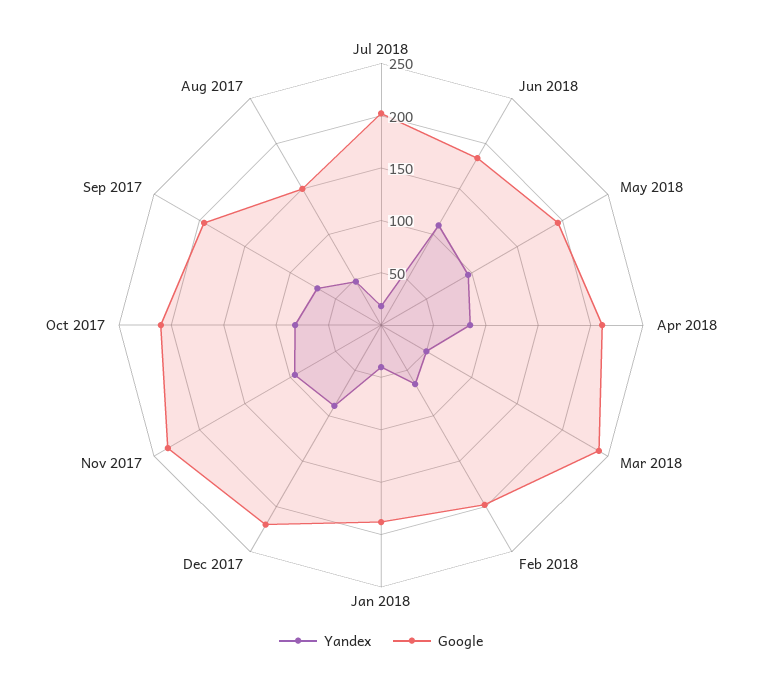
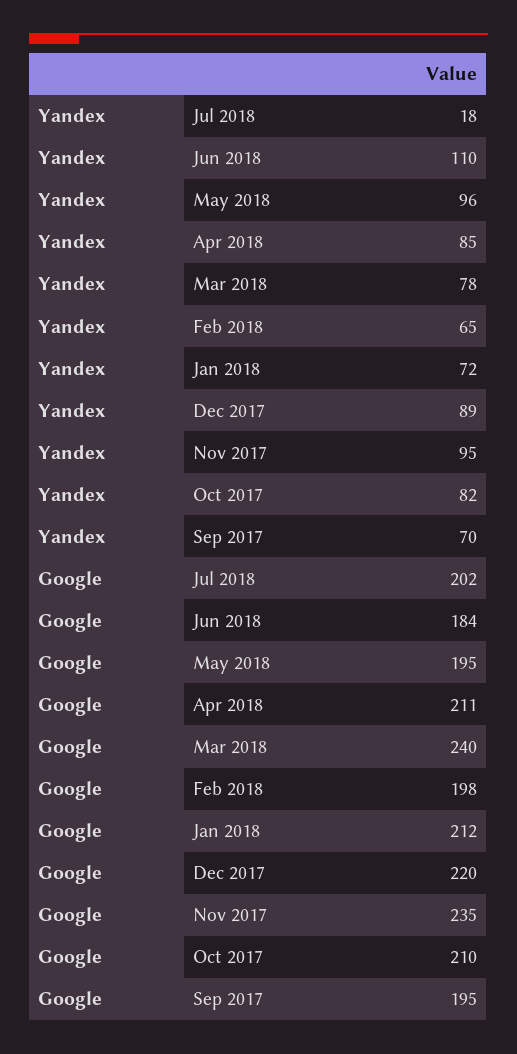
  {
    "Yandex": {
      "Jul 2018": 18,
      "Jun 2018": 110,
      "May 2018": 96,
      "Apr 2018": 85,
-     "Mar 2018": 50,
+     "Mar 2018": 78,
      "Feb 2018": 65,
-     "Jan 2018": 40,
+     "Jan 2018": 72,
      "Dec 2017": 89,
      "Nov 2017": 95,
      "Oct 2017": 82,
-     "Sep 2017": 70,
+     "Sep 2017": 70
-     "Aug 2017": 50
    },
    "Google": {
      "Jul 2018": 202,
      "Jun 2018": 184,
      "May 2018": 195,
      "Apr 2018": 211,
      "Mar 2018": 240,
      "Feb 2018": 198,
-     "Jan 2018": 190,
+     "Jan 2018": 212,
      "Dec 2017": 220,
      "Nov 2017": 235,
      "Oct 2017": 210,
-     "Sep 2017": 195,
+     "Sep 2017": 195
-     "Aug 2017": 150
    }
  }

